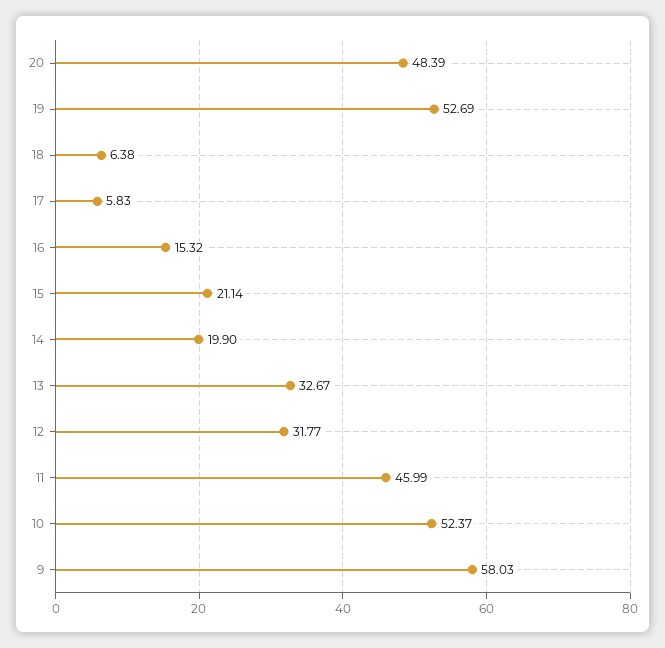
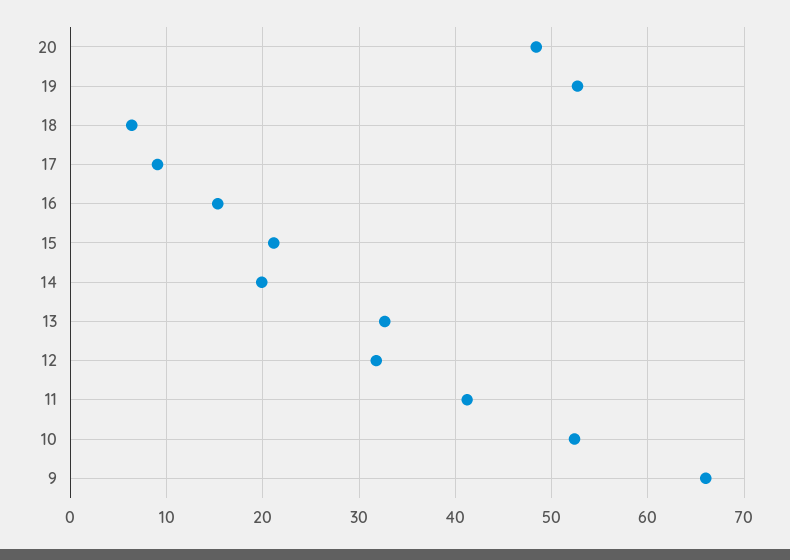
  {
    "20": 48.39,
    "19": 52.69,
    "18": 6.38,
-   "17": 5.83,
+   "17": 9,
    "16": 15.32,
    "15": 21.14,
    "14": 19.9,
    "13": 32.67,
    "12": 31.77,
-   "11": 45.99,
+   "11": 41,
    "10": 52.37,
-   "9": 58.03
+   "9": 66
  }

